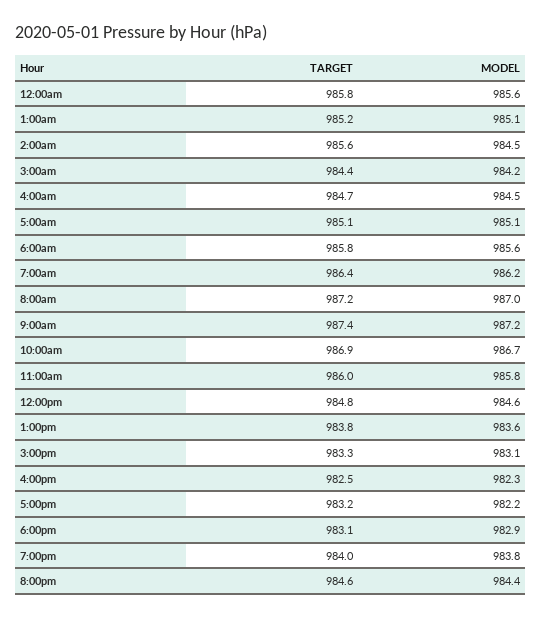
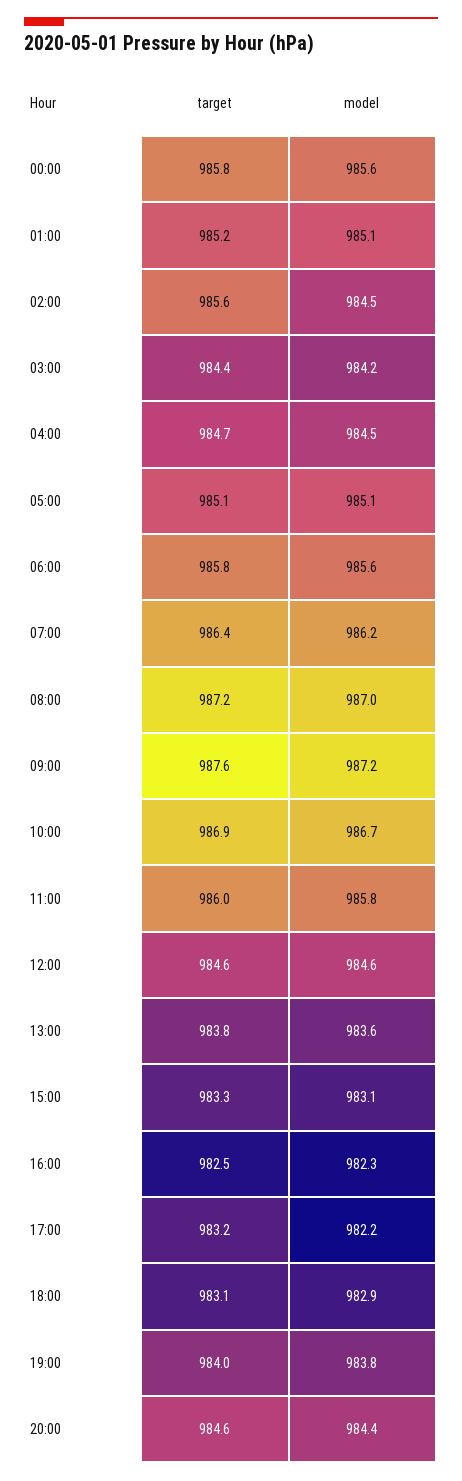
  {
    "TARGET": {
      "12:00am": 985.8,
      "1:00am": 985.2,
      "2:00am": 985.6,
      "3:00am": 984.4,
      "4:00am": 984.7,
      "5:00am": 985.1,
      "6:00am": 985.8,
      "7:00am": 986.4,
      "8:00am": 987.2,
-     "9:00am": 987.4,
+     "9:00am": 987.6,
      "10:00am": 986.9,
      "11:00am": 986,
-     "12:00pm": 984.8,
+     "12:00pm": 984.6,
      "1:00pm": 983.8,
      "3:00pm": 983.3,
      "4:00pm": 982.5,
      "5:00pm": 983.2,
      "6:00pm": 983.1,
      "7:00pm": 984,
      "8:00pm": 984.6
    },
    "MODEL": {
      "12:00am": 985.6,
      "1:00am": 985.1,
      "2:00am": 984.5,
      "3:00am": 984.2,
      "4:00am": 984.5,
      "5:00am": 985.1,
      "6:00am": 985.6,
      "7:00am": 986.2,
      "8:00am": 987,
      "9:00am": 987.2,
      "10:00am": 986.7,
      "11:00am": 985.8,
      "12:00pm": 984.6,
      "1:00pm": 983.6,
      "3:00pm": 983.1,
      "4:00pm": 982.3,
      "5:00pm": 982.2,
      "6:00pm": 982.9,
      "7:00pm": 983.8,
      "8:00pm": 984.4
    }
  }

